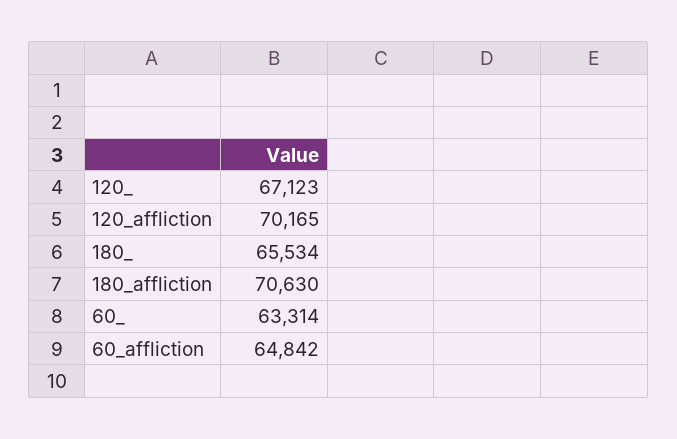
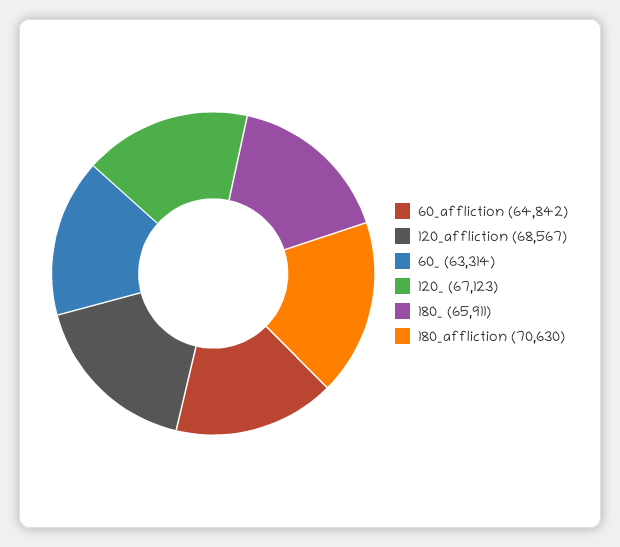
  {
    "120_": 67123,
-   "120_affliction": 70165,
+   "120_affliction": 68567,
-   "180_": 65534,
+   "180_": 65911,
    "180_affliction": 70630,
    "60_": 63314,
    "60_affliction": 64842
  }

